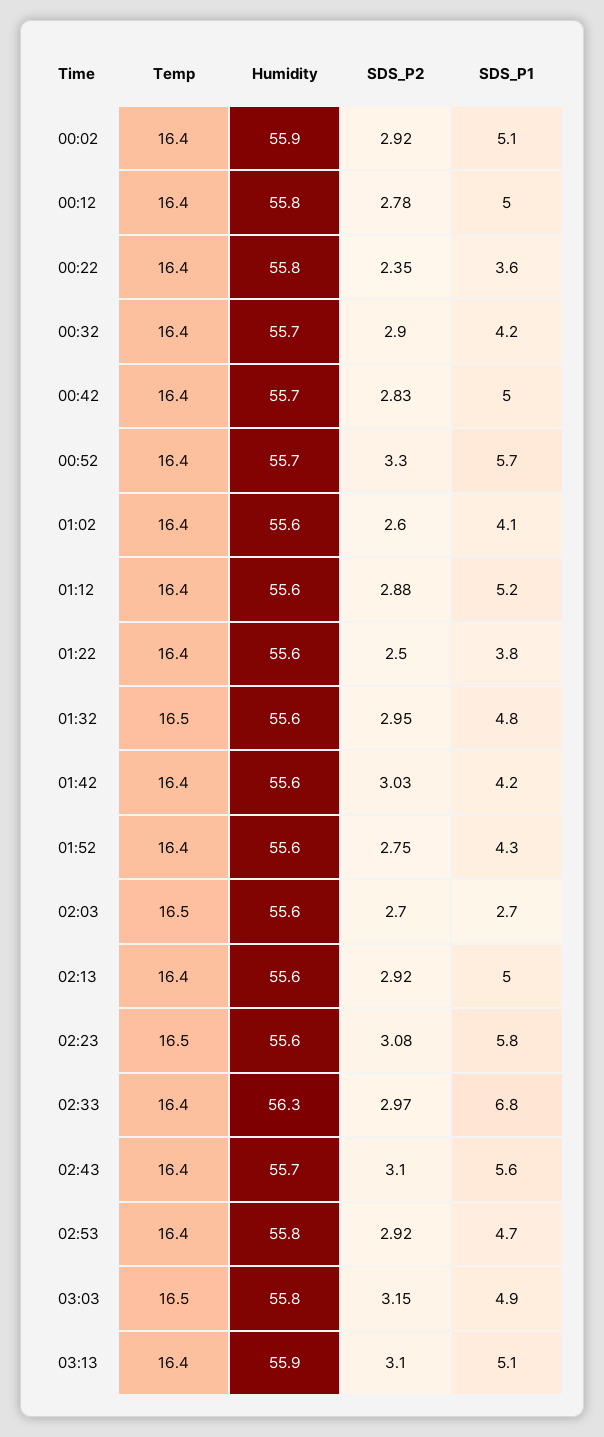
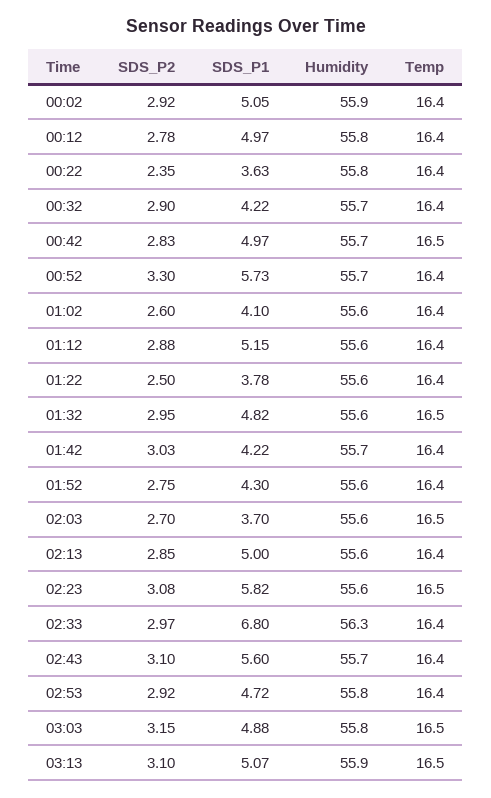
  {
    "Temp": {
      "00:02": 16.4,
      "00:12": 16.4,
      "00:22": 16.4,
      "00:32": 16.4,
-     "00:42": 16.4,
+     "00:42": 16.5,
      "00:52": 16.4,
      "01:02": 16.4,
      "01:12": 16.4,
      "01:22": 16.4,
      "01:32": 16.5,
      "01:42": 16.4,
      "01:52": 16.4,
      "02:03": 16.5,
      "02:13": 16.4,
      "02:23": 16.5,
      "02:33": 16.4,
      "02:43": 16.4,
      "02:53": 16.4,
      "03:03": 16.5,
-     "03:13": 16.4
+     "03:13": 16.5
    },
    "Humidity": {
      "00:02": 55.9,
      "00:12": 55.8,
      "00:22": 55.8,
      "00:32": 55.7,
      "00:42": 55.7,
      "00:52": 55.7,
      "01:02": 55.6,
      "01:12": 55.6,
      "01:22": 55.6,
      "01:32": 55.6,
-     "01:42": 55.6,
+     "01:42": 55.7,
      "01:52": 55.6,
      "02:03": 55.6,
      "02:13": 55.6,
      "02:23": 55.6,
      "02:33": 56.3,
      "02:43": 55.7,
      "02:53": 55.8,
      "03:03": 55.8,
      "03:13": 55.9
    },
    "SDS_P2": {
      "00:02": 2.92,
      "00:12": 2.78,
      "00:22": 2.35,
      "00:32": 2.9,
      "00:42": 2.83,
      "00:52": 3.3,
      "01:02": 2.6,
      "01:12": 2.88,
      "01:22": 2.5,
      "01:32": 2.95,
      "01:42": 3.03,
      "01:52": 2.75,
      "02:03": 2.7,
-     "02:13": 2.92,
+     "02:13": 2.85,
      "02:23": 3.08,
      "02:33": 2.97,
      "02:43": 3.1,
      "02:53": 2.92,
      "03:03": 3.15,
      "03:13": 3.1
    },
    "SDS_P1": {
      "00:02": 5.05,
      "00:12": 4.97,
      "00:22": 3.63,
      "00:32": 4.22,
      "00:42": 4.97,
      "00:52": 5.73,
      "01:02": 4.1,
      "01:12": 5.15,
      "01:22": 3.78,
      "01:32": 4.82,
      "01:42": 4.22,
      "01:52": 4.3,
-     "02:03": 2.7,
+     "02:03": 3.7,
      "02:13": 5,
      "02:23": 5.82,
      "02:33": 6.8,
      "02:43": 5.6,
      "02:53": 4.72,
      "03:03": 4.88,
      "03:13": 5.07
    }
  }

